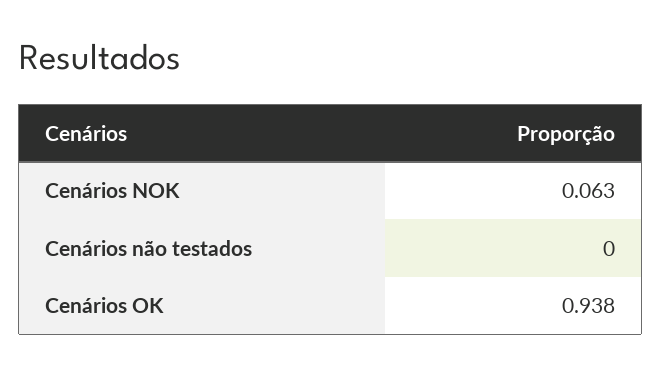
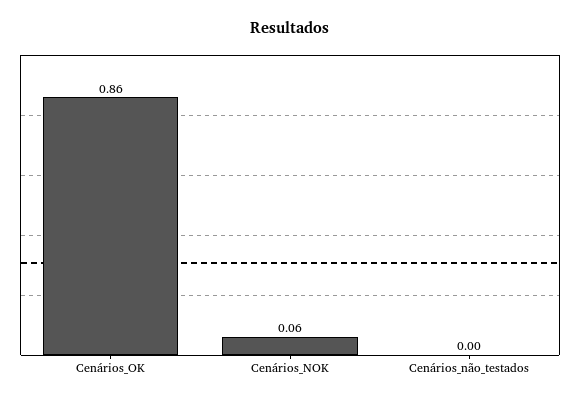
  {
    "Cenários NOK": 0.063,
    "Cenários não testados": 0,
-   "Cenários OK": 0.938
+   "Cenários OK": 0.86
  }

